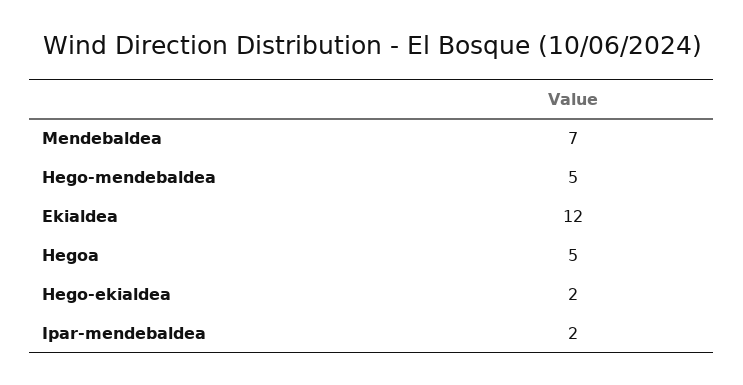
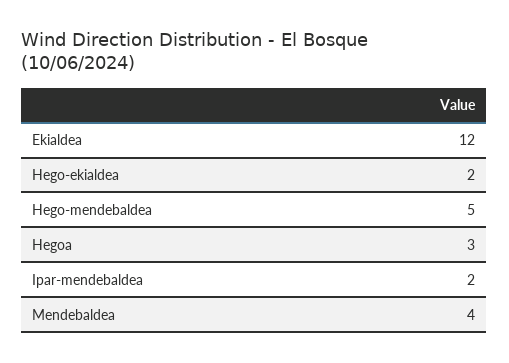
  {
-   "Mendebaldea": 7,
+   "Mendebaldea": 4,
    "Hego-mendebaldea": 5,
    "Ekialdea": 12,
-   "Hegoa": 5,
+   "Hegoa": 3,
    "Hego-ekialdea": 2,
    "Ipar-mendebaldea": 2
  }

